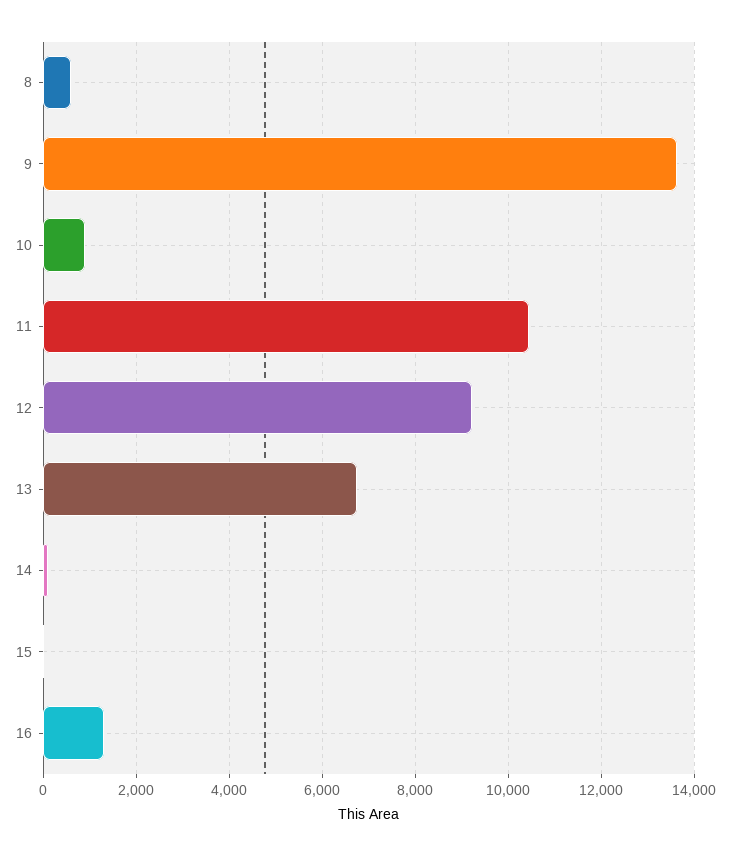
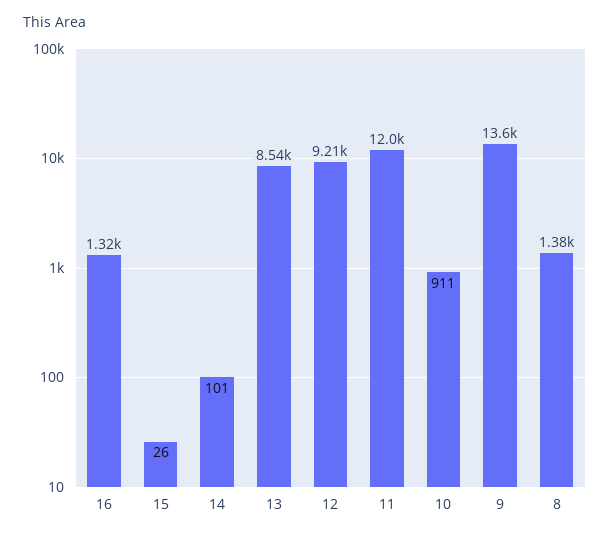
  {
-   "8": 600,
+   "8": 1380,
    "9": 13600,
    "10": 911,
-   "11": 10400,
+   "11": 12000,
    "12": 9210,
-   "13": 6800,
+   "13": 8540,
    "14": 101,
    "15": 26,
    "16": 1320
  }

